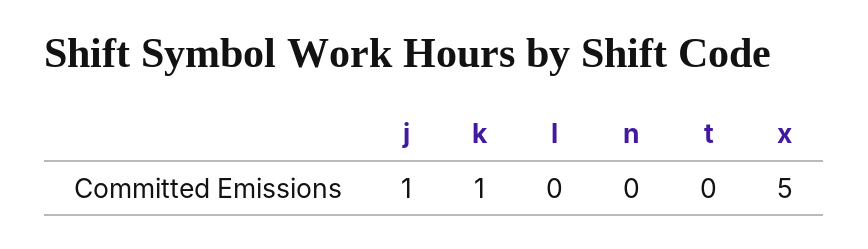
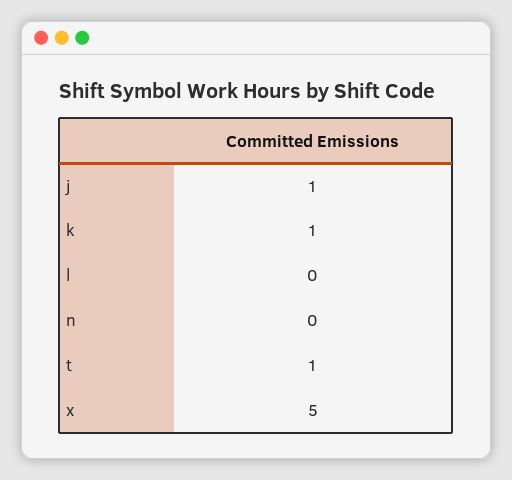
  {
    "j": 1,
    "k": 1,
    "l": 0,
    "n": 0,
-   "t": 0,
+   "t": 1,
    "x": 5
  }

